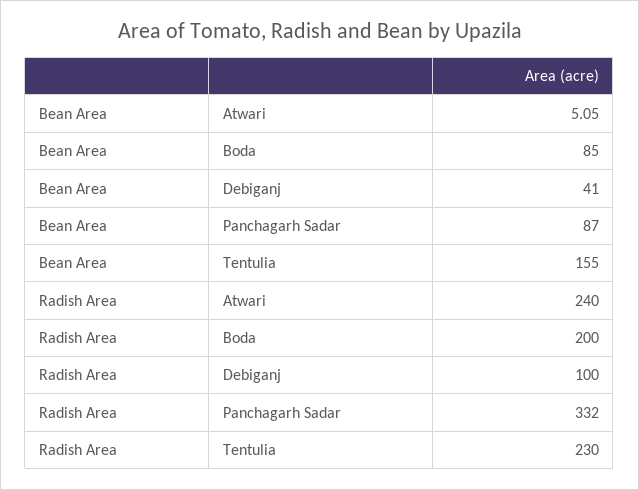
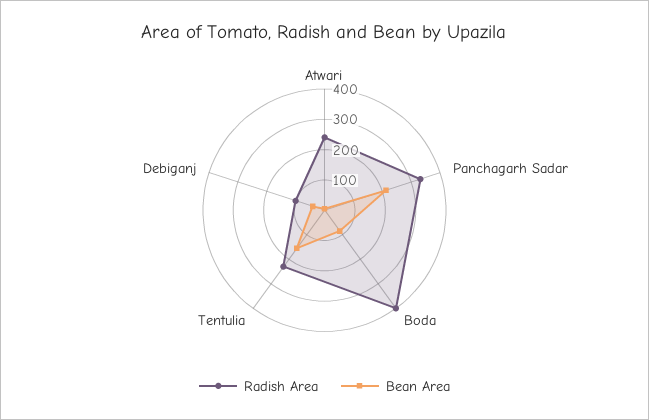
  {
    "Bean Area": {
      "Atwari": 5.05,
      "Boda": 85,
      "Debiganj": 41,
-     "Panchagarh Sadar": 87,
+     "Panchagarh Sadar": 200,
      "Tentulia": 155
    },
    "Radish Area": {
      "Atwari": 240,
-     "Boda": 200,
+     "Boda": 400,
      "Debiganj": 100,
      "Panchagarh Sadar": 332,
      "Tentulia": 230
    }
  }

